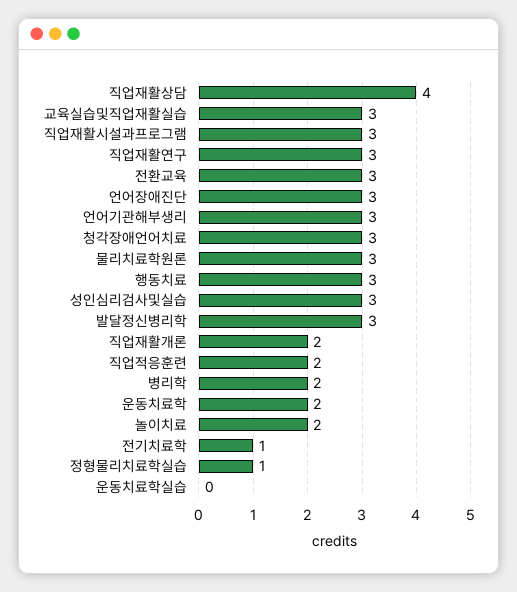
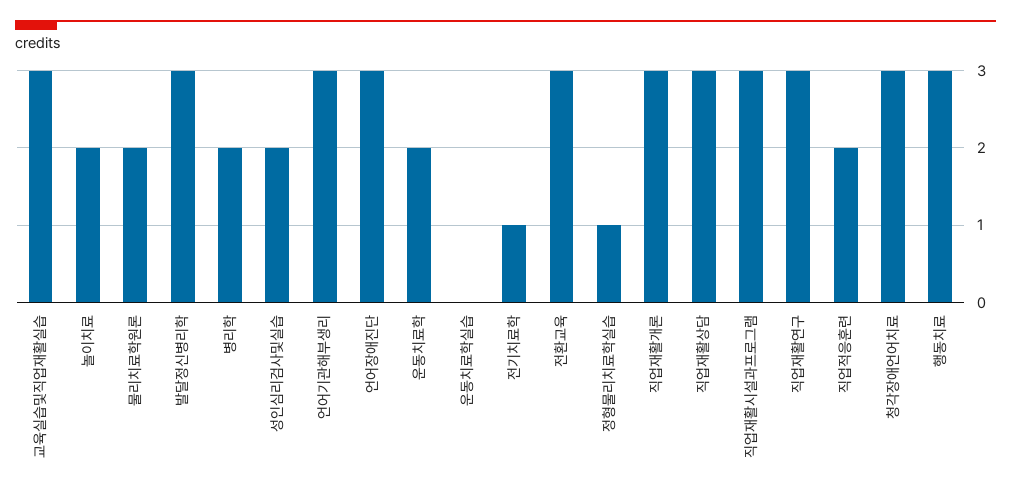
  {
-   "직업재활상담": 4,
+   "직업재활상담": 3,
    "교육실습및직업재활실습": 3,
    "직업재활시설과프로그램": 3,
    "직업재활연구": 3,
    "전환교육": 3,
    "언어장애진단": 3,
    "언어기관해부생리": 3,
    "청각장애언어치료": 3,
-   "물리치료학원론": 3,
+   "물리치료학원론": 2,
    "행동치료": 3,
-   "성인심리검사및실습": 3,
+   "성인심리검사및실습": 2,
    "발달정신병리학": 3,
-   "직업재활개론": 2,
+   "직업재활개론": 3,
    "직업적응훈련": 2,
    "병리학": 2,
    "운동치료학": 2,
    "놀이치료": 2,
    "전기치료학": 1,
    "정형물리치료학실습": 1,
    "운동치료학실습": 0
  }

